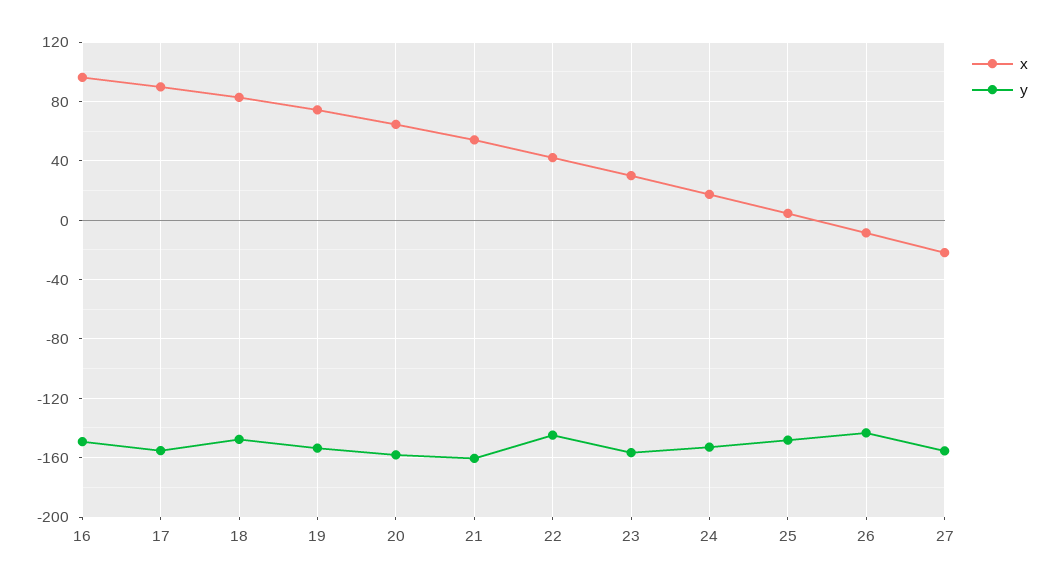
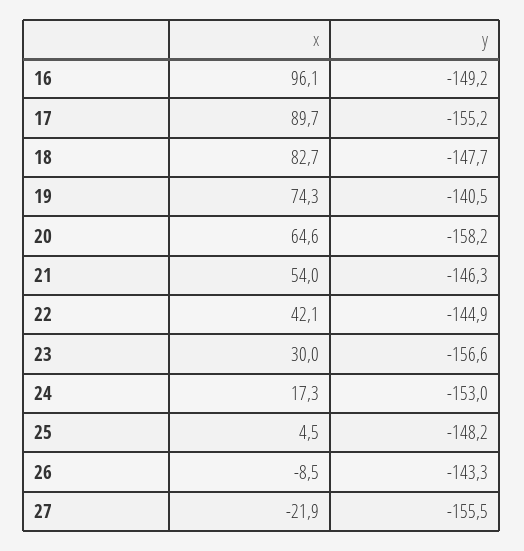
  {
    "x": {
      "16": 96.1,
      "17": 89.7,
      "18": 82.7,
      "19": 74.3,
      "20": 64.6,
      "21": 54,
      "22": 42.1,
      "23": 30,
      "24": 17.3,
      "25": 4.5,
      "26": -8.5,
      "27": -21.9
    },
    "y": {
      "16": -149.2,
      "17": -155.2,
      "18": -147.7,
-     "19": -155,
+     "19": -140.5,
      "20": -158.2,
-     "21": -160,
+     "21": -146.3,
      "22": -144.9,
      "23": -156.6,
      "24": -153,
      "25": -148.2,
      "26": -143.3,
      "27": -155.5
    }
  }

